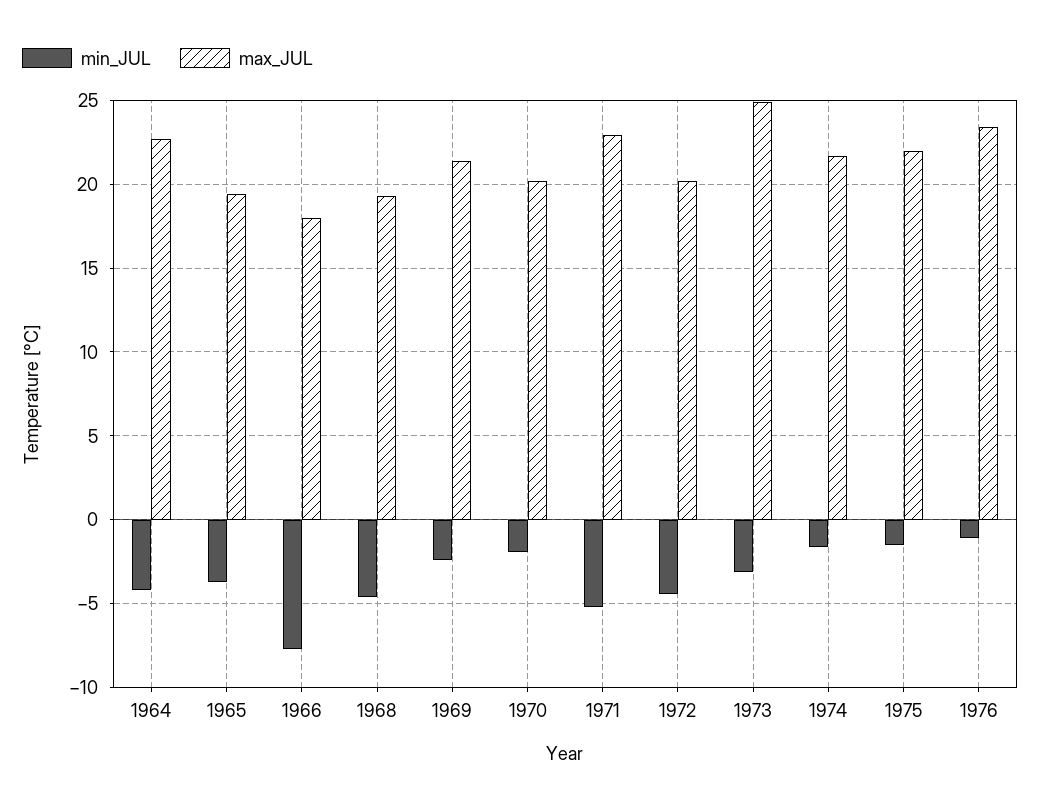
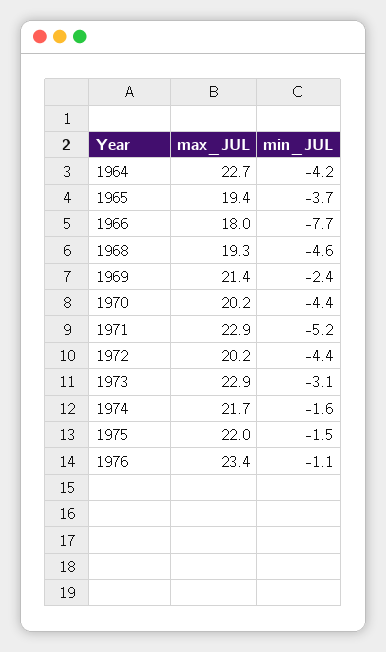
  {
    "min_JUL": {
      "1964": -4.2,
      "1965": -3.7,
      "1966": -7.7,
      "1968": -4.6,
      "1969": -2.4,
-     "1970": -2,
+     "1970": -4.4,
      "1971": -5.2,
      "1972": -4.4,
      "1973": -3.1,
      "1974": -1.6,
      "1975": -1.5,
      "1976": -1.1
    },
    "max_JUL": {
      "1964": 22.7,
      "1965": 19.4,
      "1966": 18,
      "1968": 19.3,
      "1969": 21.4,
      "1970": 20.2,
      "1971": 22.9,
      "1972": 20.2,
-     "1973": 25,
+     "1973": 22.9,
      "1974": 21.7,
      "1975": 22,
      "1976": 23.4
    }
  }

